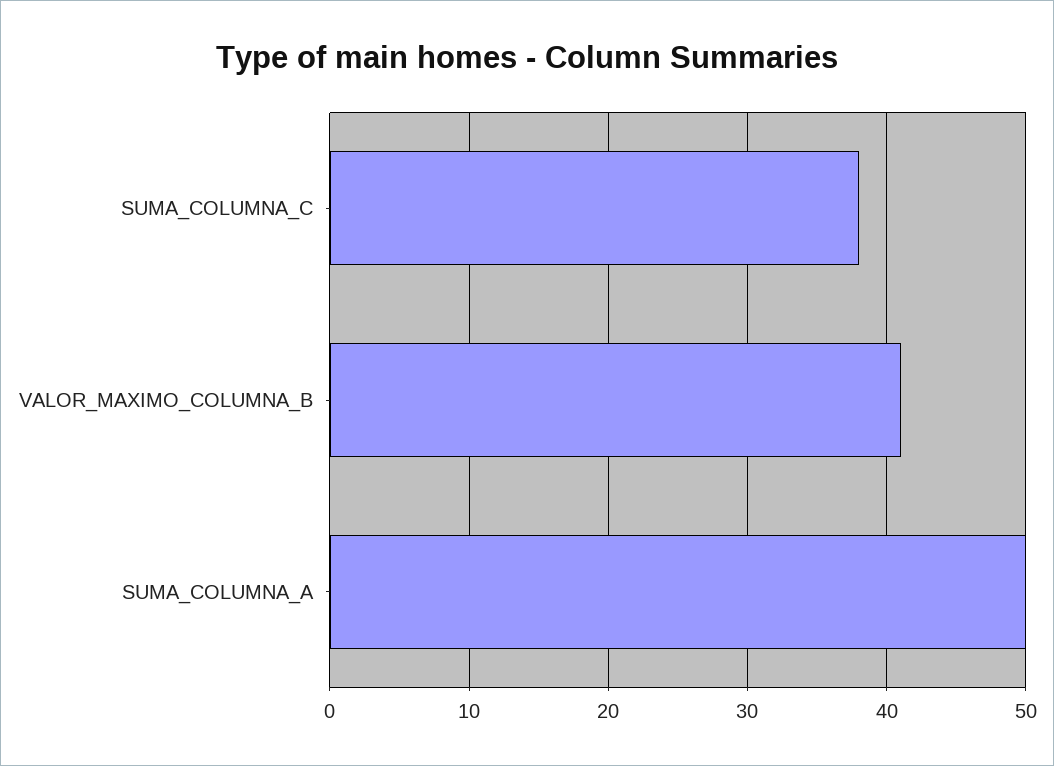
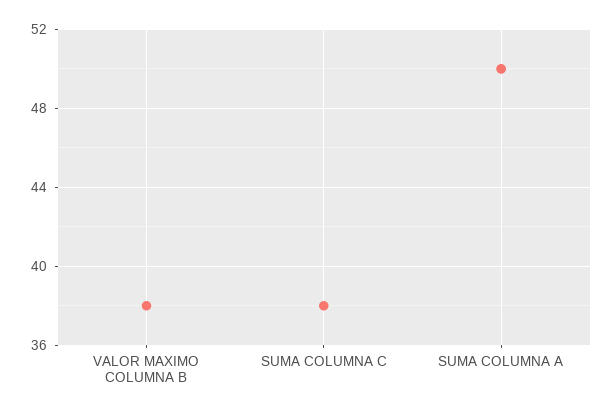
  {
    "SUMA_COLUMNA_C": 38,
-   "VALOR_MAXIMO_COLUMNA_B": 41,
+   "VALOR_MAXIMO_COLUMNA_B": 38,
    "SUMA_COLUMNA_A": 50
  }

